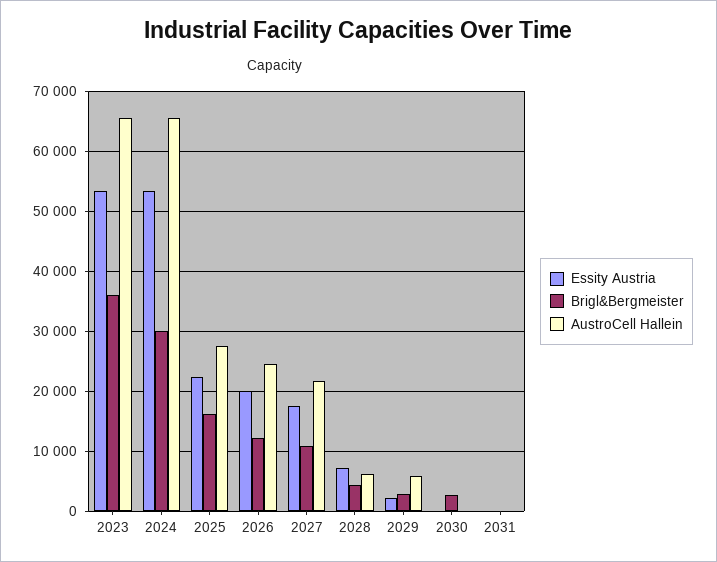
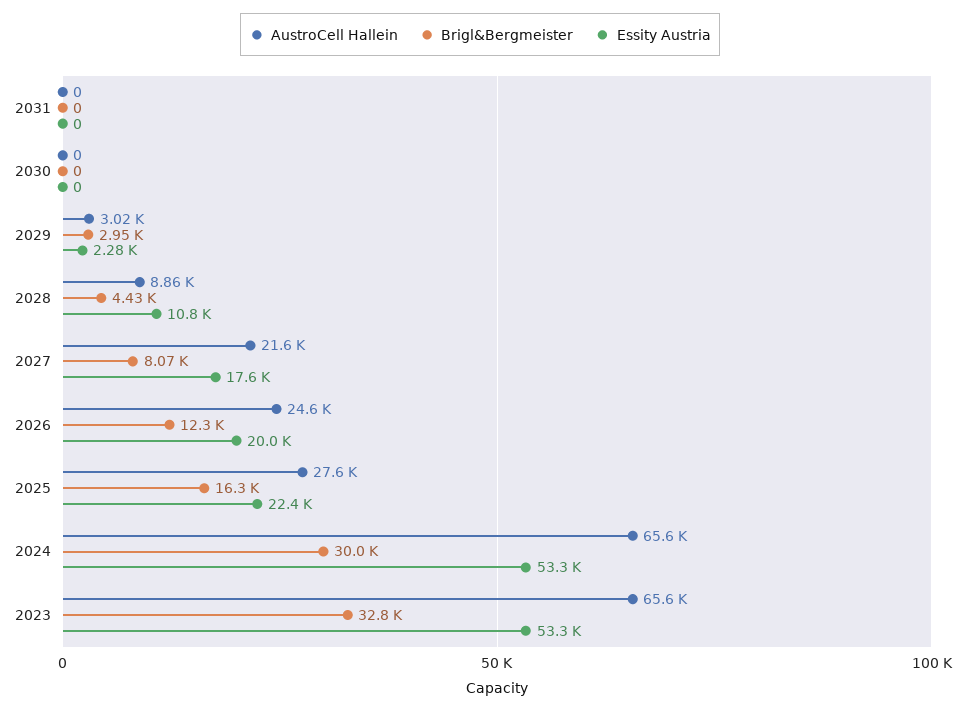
  {
    "Essity Austria": {
      "2023": 53300,
      "2024": 53300,
      "2025": 22400,
      "2026": 20000,
      "2027": 17600,
-     "2028": 7000,
+     "2028": 10800,
      "2029": 2280,
      "2030": 0,
      "2031": 0
    },
    "Brigl&Bergmeister": {
-     "2023": 36000,
+     "2023": 32800,
      "2024": 30000,
      "2025": 16300,
      "2026": 12300,
-     "2027": 11000,
+     "2027": 8070,
      "2028": 4430,
      "2029": 2950,
-     "2030": 3000,
+     "2030": 0,
      "2031": 0
    },
    "AustroCell Hallein": {
      "2023": 65600,
      "2024": 65600,
      "2025": 27600,
      "2026": 24600,
      "2027": 21600,
-     "2028": 6000,
+     "2028": 8860,
-     "2029": 6000,
+     "2029": 3020,
      "2030": 0,
      "2031": 0
    }
  }

